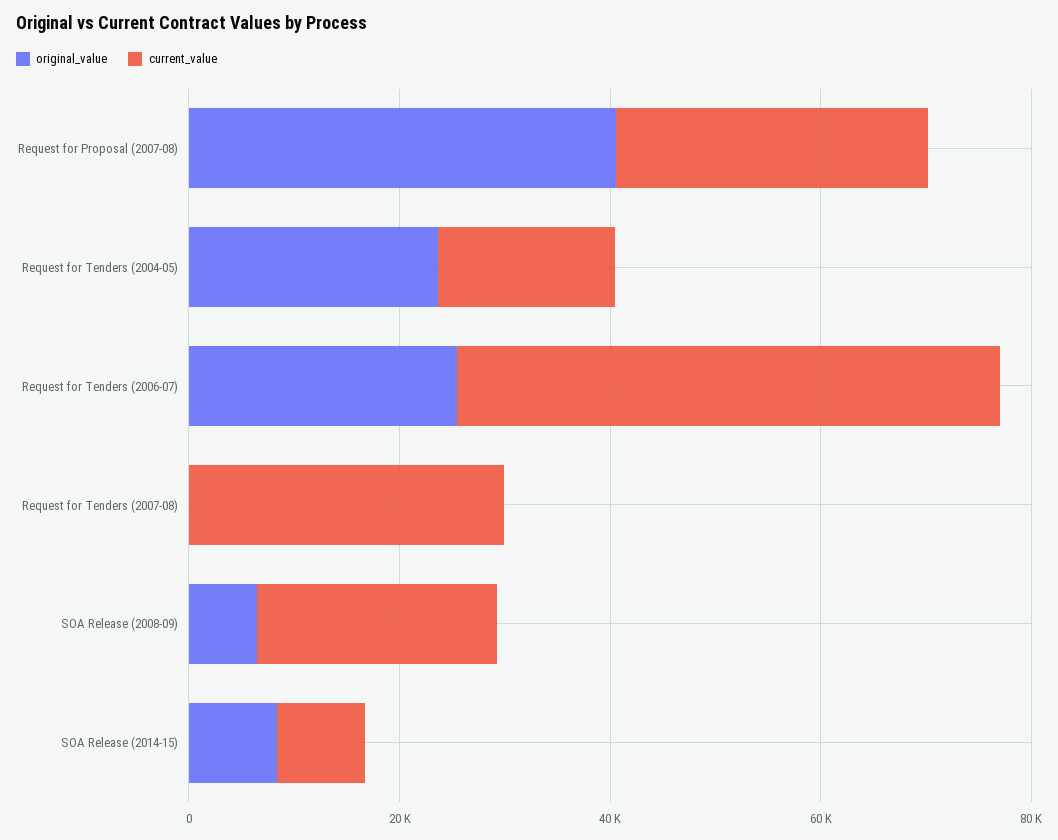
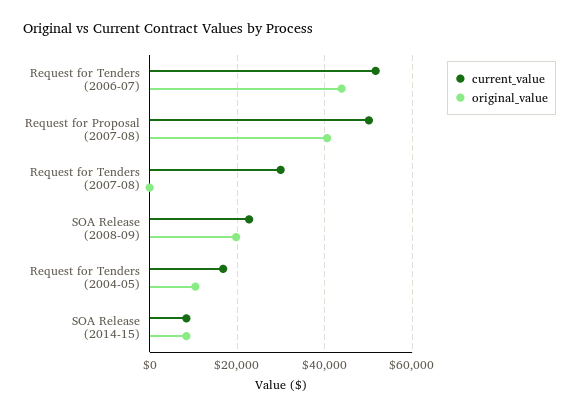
  {
    "original_value": {
      "Request for Proposal (2007-08)": 40000,
-     "Request for Tenders (2004-05)": 25000,
+     "Request for Tenders (2004-05)": 10000,
-     "Request for Tenders (2006-07)": 25000,
+     "Request for Tenders (2006-07)": 44000,
      "Request for Tenders (2007-08)": 0,
-     "SOA Release (2008-09)": 5000,
+     "SOA Release (2008-09)": 20000,
      "SOA Release (2014-15)": 8000
    },
    "current_value": {
-     "Request for Proposal (2007-08)": 30000,
+     "Request for Proposal (2007-08)": 50000,
      "Request for Tenders (2004-05)": 16000,
      "Request for Tenders (2006-07)": 52000,
      "Request for Tenders (2007-08)": 30000,
      "SOA Release (2008-09)": 22000,
      "SOA Release (2014-15)": 8000
    }
  }

